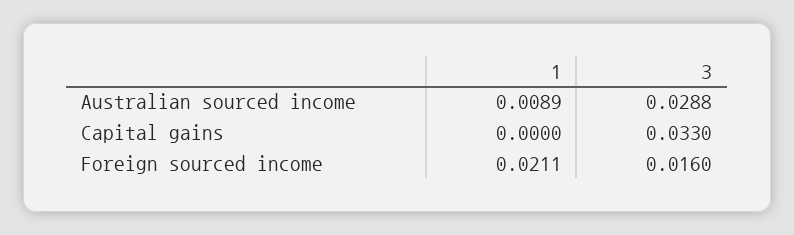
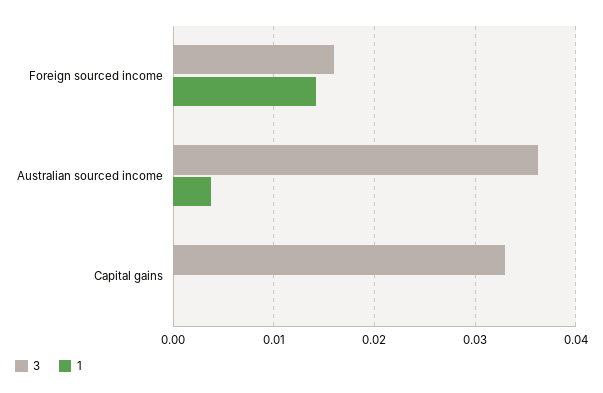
  {
    "1": {
-     "Australian sourced income": 0.0089,
+     "Australian sourced income": 0.004,
      "Capital gains": 0,
-     "Foreign sourced income": 0.0211
+     "Foreign sourced income": 0.014
    },
    "3": {
-     "Australian sourced income": 0.0288,
+     "Australian sourced income": 0.036,
      "Capital gains": 0.033,
      "Foreign sourced income": 0.016
    }
  }

